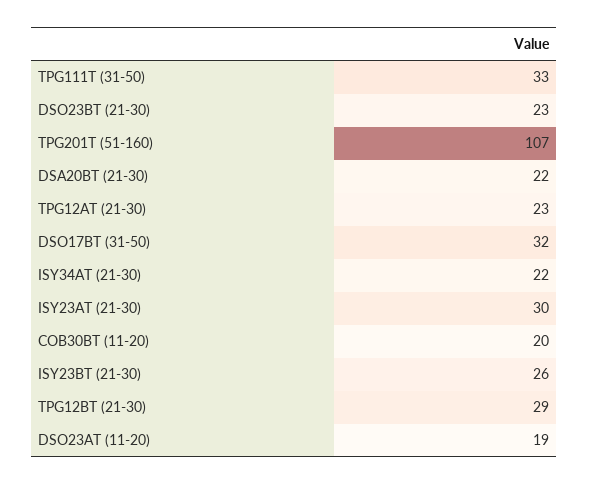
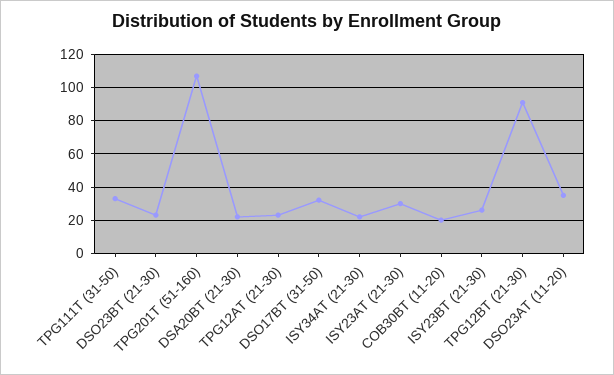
  {
    "TPG111T (31-50)": 33,
    "DSO23BT (21-30)": 23,
    "TPG201T (51-160)": 107,
    "DSA20BT (21-30)": 22,
    "TPG12AT (21-30)": 23,
    "DSO17BT (31-50)": 32,
    "ISY34AT (21-30)": 22,
    "ISY23AT (21-30)": 30,
    "COB30BT (11-20)": 20,
    "ISY23BT (21-30)": 26,
-   "TPG12BT (21-30)": 29,
+   "TPG12BT (21-30)": 90,
-   "DSO23AT (11-20)": 19
+   "DSO23AT (11-20)": 35
  }

